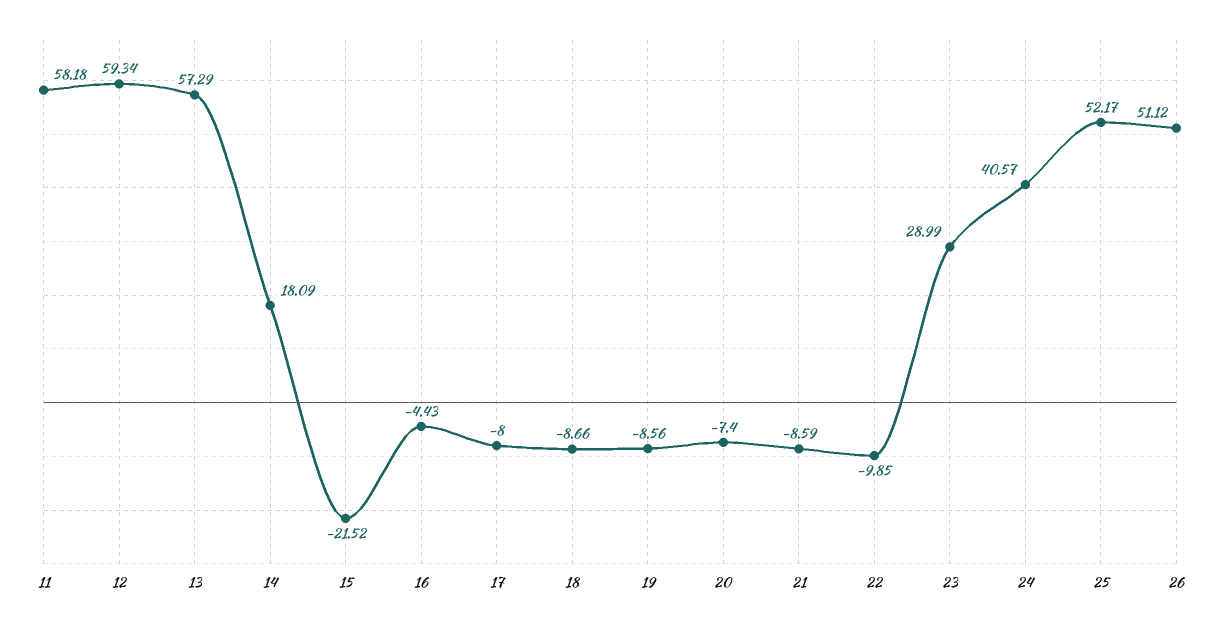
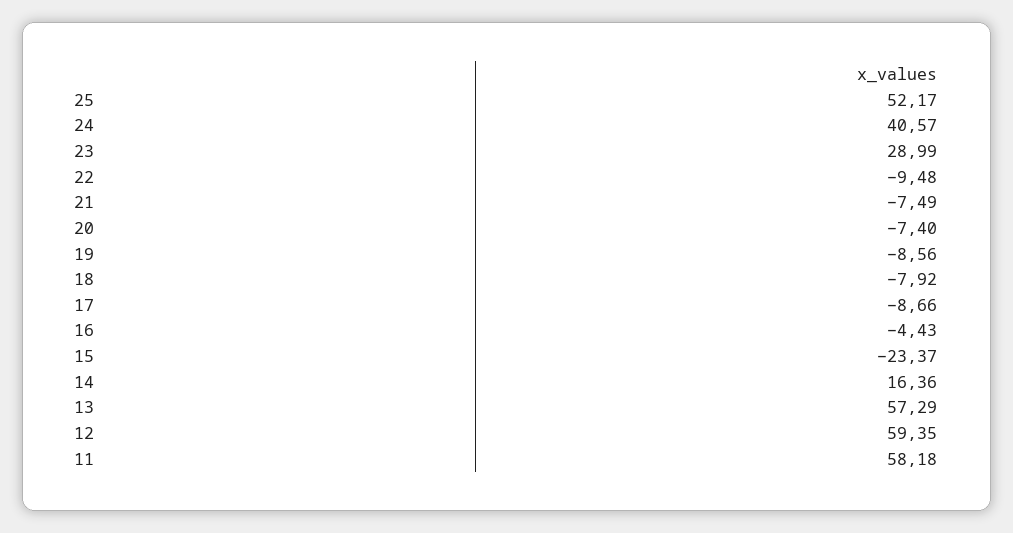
  {
    "11": 58.18,
-   "12": 59.34,
+   "12": 59.35,
    "13": 57.29,
-   "14": 18.09,
+   "14": 16.36,
-   "15": -21.52,
+   "15": -23.37,
    "16": -4.43,
-   "17": -8,
+   "17": -8.66,
-   "18": -8.66,
+   "18": -7.92,
    "19": -8.56,
    "20": -7.4,
-   "21": -8.59,
+   "21": -7.49,
-   "22": -9.85,
+   "22": -9.48,
    "23": 28.99,
    "24": 40.57,
-   "25": 52.17,
+   "25": 52.17
-   "26": 51.12
  }

